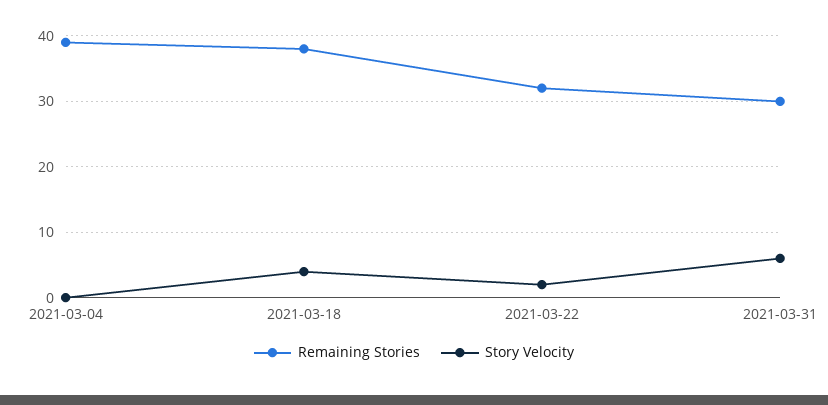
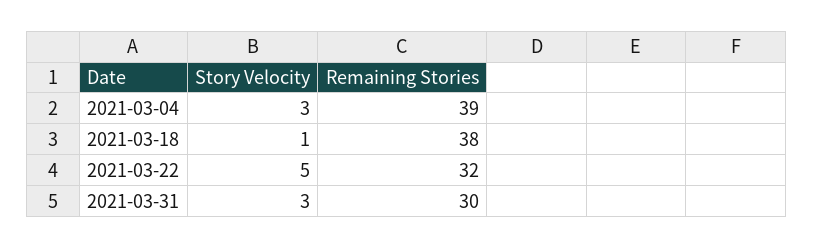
  {
    "Remaining Stories": {
      "2021-03-04": 39,
      "2021-03-18": 38,
      "2021-03-22": 32,
      "2021-03-31": 30
    },
    "Story Velocity": {
-     "2021-03-04": 0,
+     "2021-03-04": 3,
-     "2021-03-18": 4,
+     "2021-03-18": 1,
-     "2021-03-22": 2,
+     "2021-03-22": 5,
-     "2021-03-31": 6
+     "2021-03-31": 3
    }
  }

